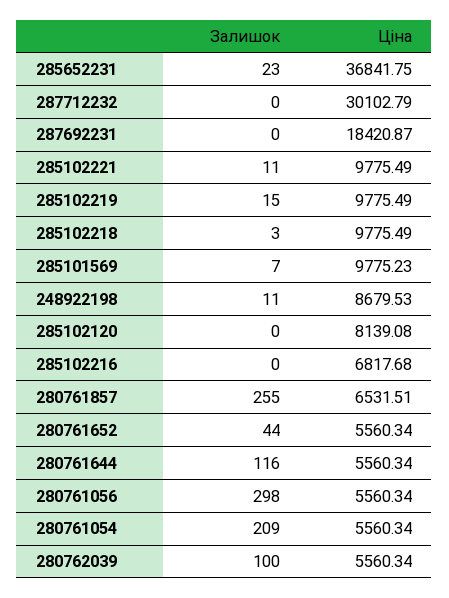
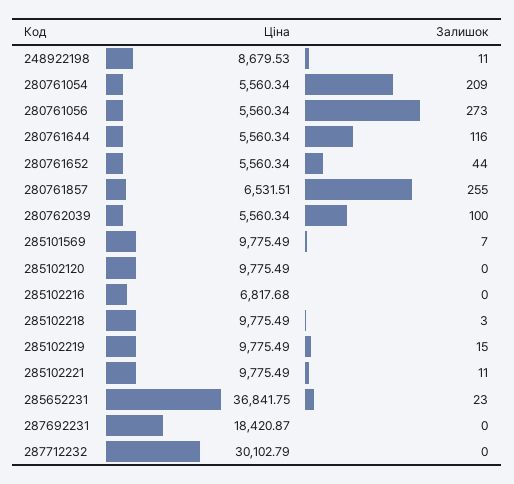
  {
    "Залишок": {
      "285652231": 23,
      "287712232": 0,
      "287692231": 0,
      "285102221": 11,
      "285102219": 15,
      "285102218": 3,
      "285101569": 7,
      "248922198": 11,
      "285102120": 0,
      "285102216": 0,
      "280761857": 255,
      "280761652": 44,
      "280761644": 116,
-     "280761056": 298,
+     "280761056": 273,
      "280761054": 209,
      "280762039": 100
    },
    "Ціна": {
      "285652231": 36841.75,
      "287712232": 30102.79,
      "287692231": 18420.87,
      "285102221": 9775.49,
      "285102219": 9775.49,
      "285102218": 9775.49,
-     "285101569": 9775.23,
+     "285101569": 9775.49,
      "248922198": 8679.53,
-     "285102120": 8139.08,
+     "285102120": 9775.49,
      "285102216": 6817.68,
      "280761857": 6531.51,
      "280761652": 5560.34,
      "280761644": 5560.34,
      "280761056": 5560.34,
      "280761054": 5560.34,
      "280762039": 5560.34
    }
  }

